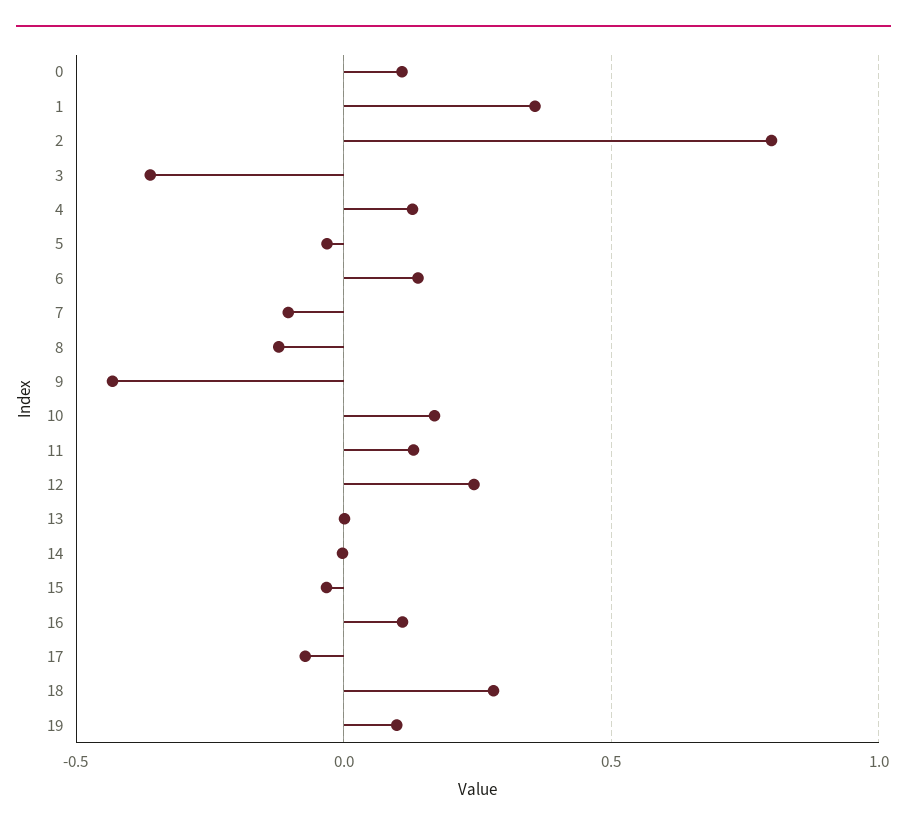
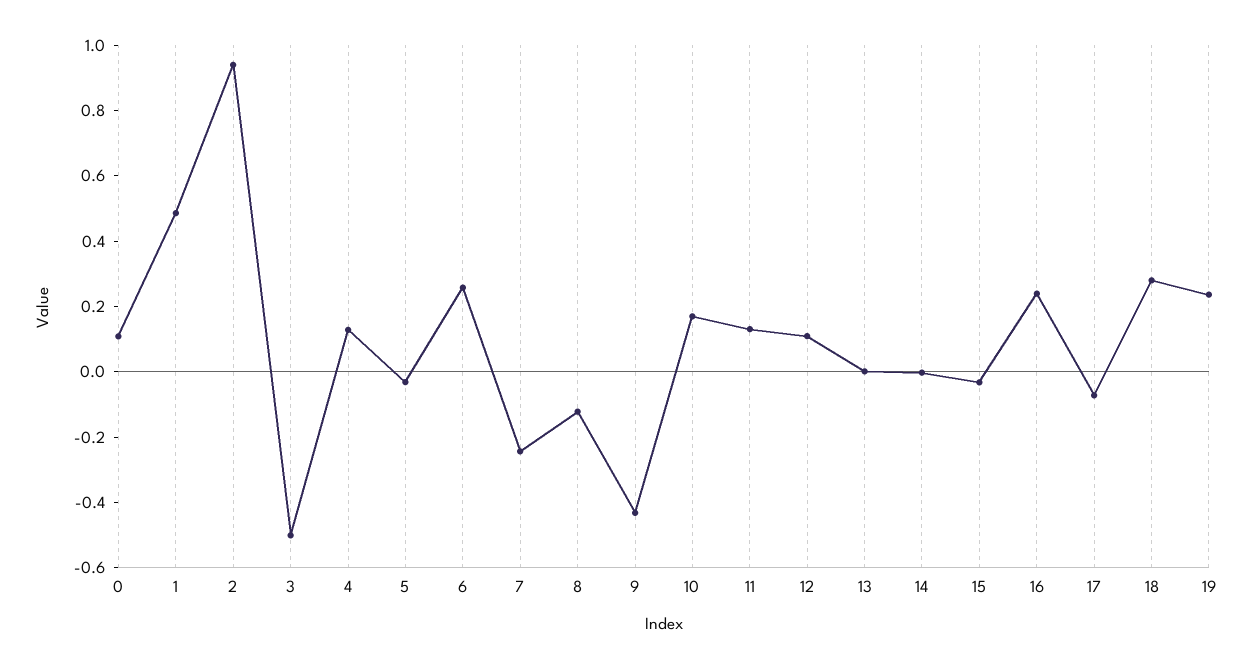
  {
    "0": 0.1,
-   "1": 0.35,
+   "1": 0.5,
-   "2": 0.8,
+   "2": 0.95,
-   "3": -0.35,
+   "3": -0.5,
    "4": 0.15,
    "5": -0.05,
-   "6": 0.15,
+   "6": 0.25,
-   "7": -0.1,
+   "7": -0.25,
    "8": -0.1,
    "9": -0.45,
    "10": 0.15,
    "11": 0.15,
-   "12": 0.25,
+   "12": 0.1,
    "13": 0,
    "14": 0,
    "15": -0.05,
-   "16": 0.1,
+   "16": 0.25,
    "17": -0.05,
    "18": 0.3,
-   "19": 0.1
+   "19": 0.25
  }

